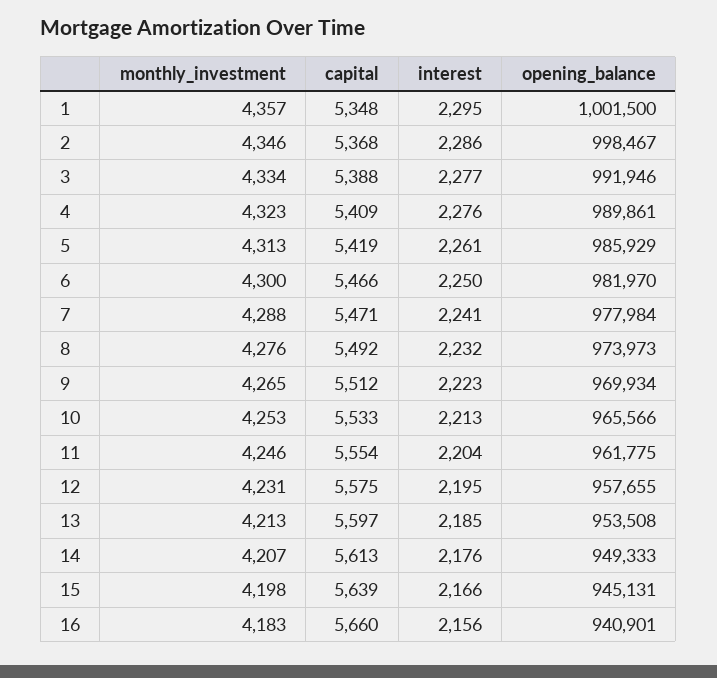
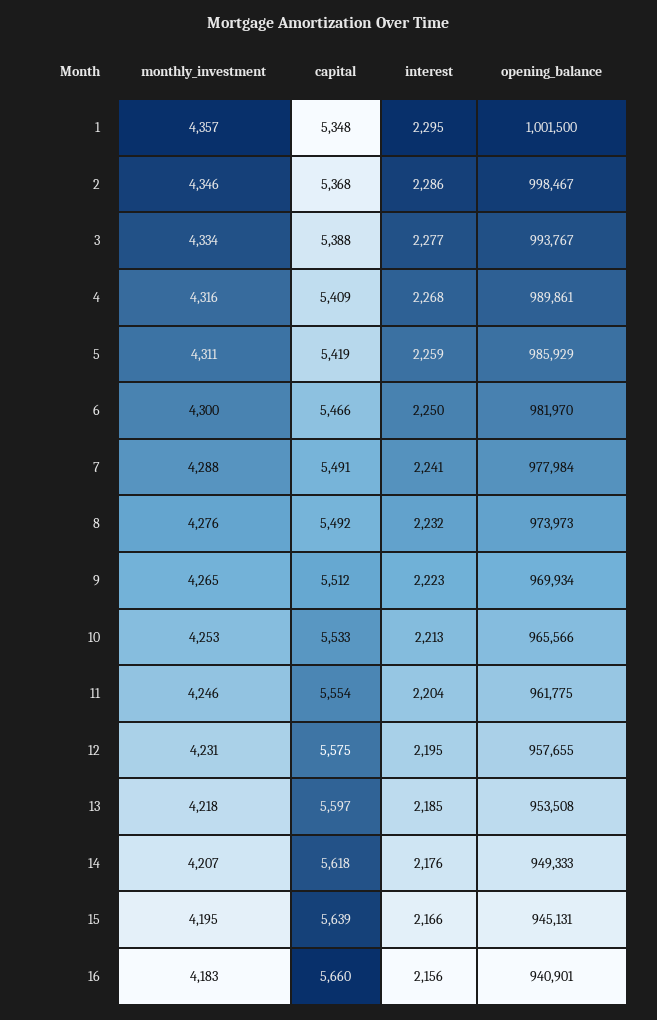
  {
    "monthly_investment": {
      "1": 4357,
      "2": 4346,
      "3": 4334,
-     "4": 4323,
+     "4": 4316,
-     "5": 4313,
+     "5": 4311,
      "6": 4300,
      "7": 4288,
      "8": 4276,
      "9": 4265,
      "10": 4253,
      "11": 4246,
      "12": 4231,
-     "13": 4213,
+     "13": 4218,
      "14": 4207,
-     "15": 4198,
+     "15": 4195,
      "16": 4183
    },
    "capital": {
      "1": 5348,
      "2": 5368,
      "3": 5388,
      "4": 5409,
      "5": 5419,
      "6": 5466,
-     "7": 5471,
+     "7": 5491,
      "8": 5492,
      "9": 5512,
      "10": 5533,
      "11": 5554,
      "12": 5575,
      "13": 5597,
-     "14": 5613,
+     "14": 5618,
      "15": 5639,
      "16": 5660
    },
    "interest": {
      "1": 2295,
      "2": 2286,
      "3": 2277,
-     "4": 2276,
+     "4": 2268,
-     "5": 2261,
+     "5": 2259,
      "6": 2250,
      "7": 2241,
      "8": 2232,
      "9": 2223,
      "10": 2213,
      "11": 2204,
      "12": 2195,
      "13": 2185,
      "14": 2176,
      "15": 2166,
      "16": 2156
    },
    "opening_balance": {
      "1": 1001500,
      "2": 998467,
-     "3": 991946,
+     "3": 993767,
      "4": 989861,
      "5": 985929,
      "6": 981970,
      "7": 977984,
      "8": 973973,
      "9": 969934,
      "10": 965566,
      "11": 961775,
      "12": 957655,
      "13": 953508,
      "14": 949333,
      "15": 945131,
      "16": 940901
    }
  }

